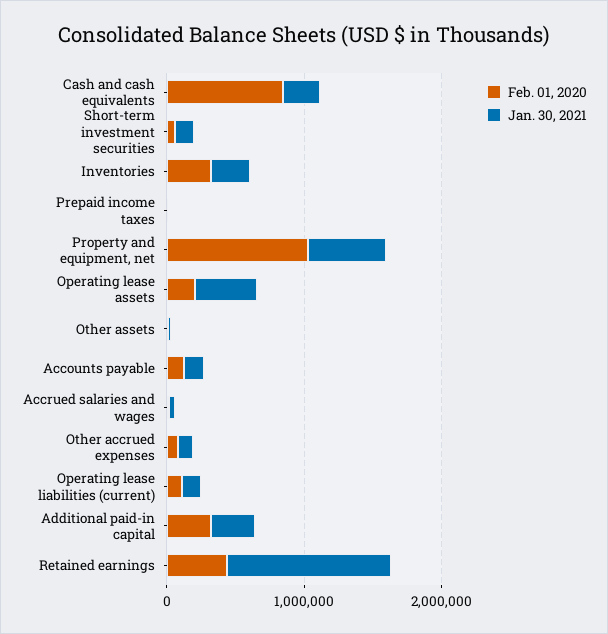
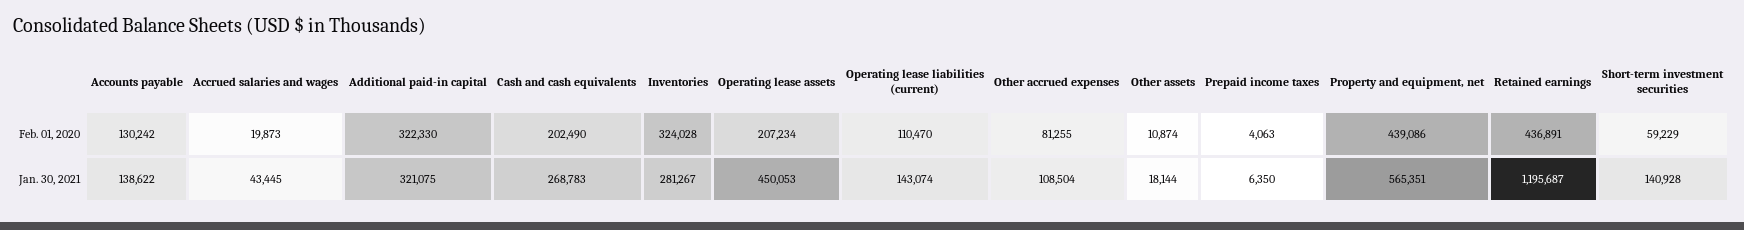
  {
    "Feb. 01, 2020": {
-     "Cash and cash equivalents": 800000,
+     "Cash and cash equivalents": 202490,
      "Short-term investment securities": 59229,
      "Inventories": 324028,
      "Prepaid income taxes": 4063,
-     "Property and equipment, net": 1000000,
+     "Property and equipment, net": 439086,
      "Operating lease assets": 207234,
      "Other assets": 10874,
      "Accounts payable": 130242,
      "Accrued salaries and wages": 19873,
      "Other accrued expenses": 81255,
      "Operating lease liabilities (current)": 110470,
      "Additional paid-in capital": 322330,
      "Retained earnings": 436891
    },
    "Jan. 30, 2021": {
      "Cash and cash equivalents": 268783,
      "Short-term investment securities": 140928,
      "Inventories": 281267,
      "Prepaid income taxes": 6350,
      "Property and equipment, net": 565351,
      "Operating lease assets": 450053,
      "Other assets": 18144,
      "Accounts payable": 138622,
      "Accrued salaries and wages": 43445,
      "Other accrued expenses": 108504,
      "Operating lease liabilities (current)": 143074,
      "Additional paid-in capital": 321075,
      "Retained earnings": 1195687
    }
  }

